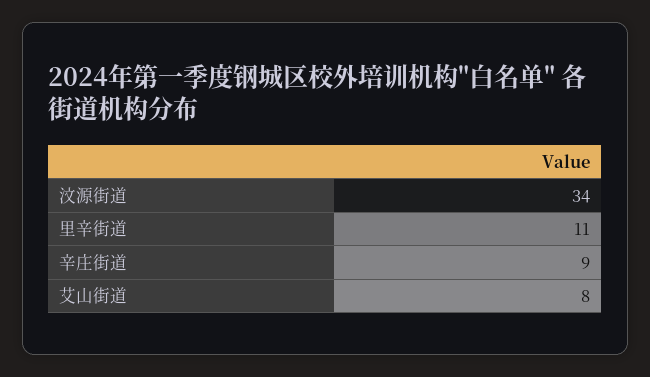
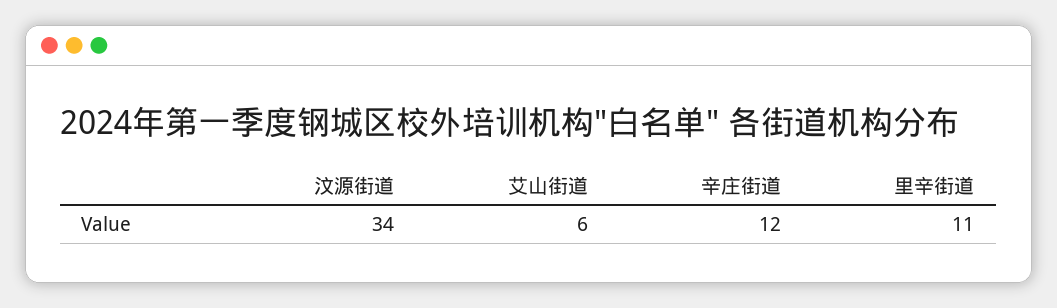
  {
    "汶源街道": 34,
    "里辛街道": 11,
-   "辛庄街道": 9,
+   "辛庄街道": 12,
-   "艾山街道": 8
+   "艾山街道": 6
  }

